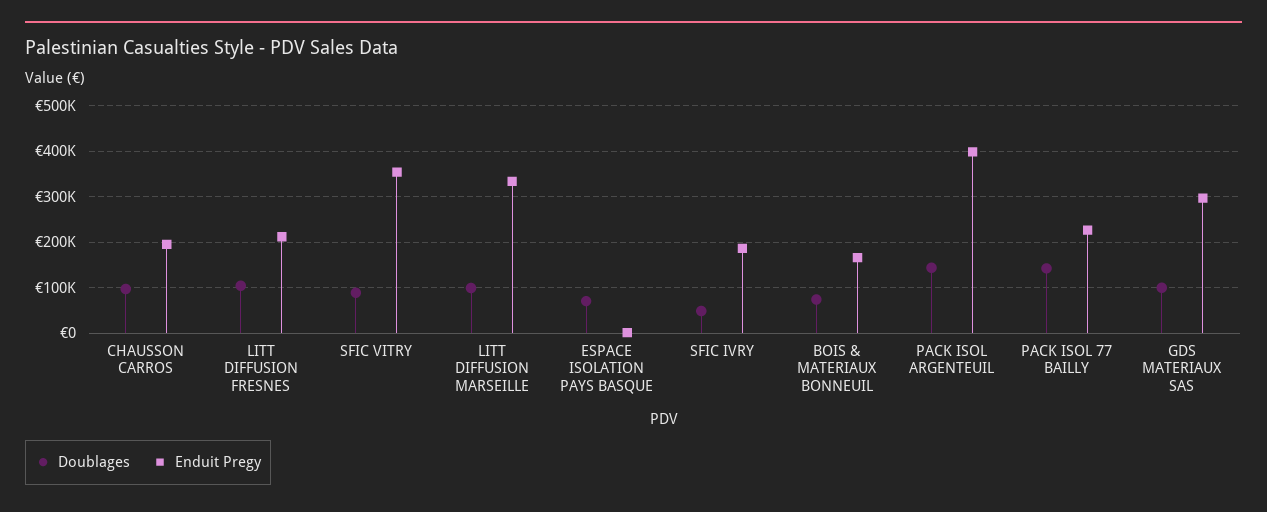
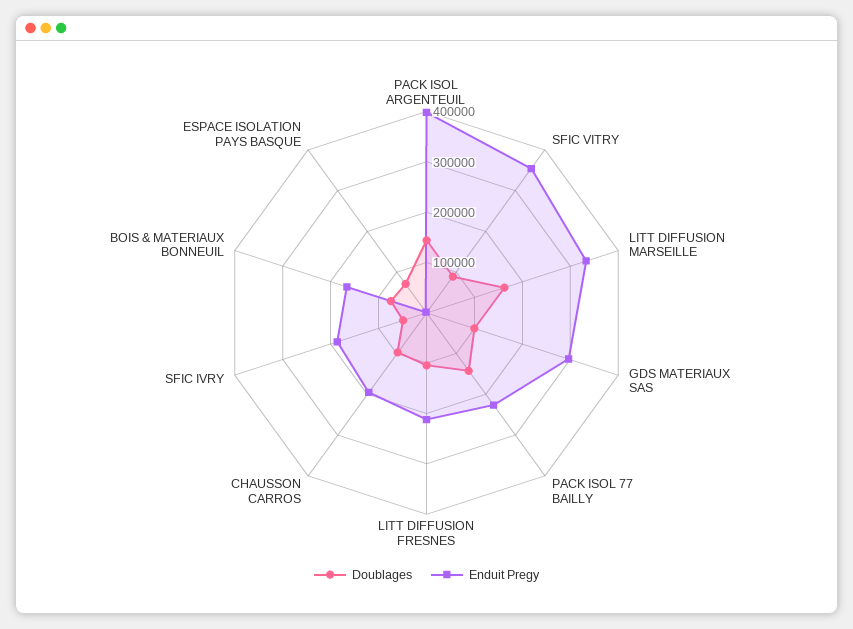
  {
    "Doublages": {
      "CHAUSSON CARROS": 100000,
      "LITT DIFFUSION FRESNES": 100000,
      "SFIC VITRY": 80000,
-     "LITT DIFFUSION MARSEILLE": 100000,
+     "LITT DIFFUSION MARSEILLE": 160000,
      "ESPACE ISOLATION PAYS BASQUE": 80000,
      "SFIC IVRY": 40000,
      "BOIS & MATERIAUX BONNEUIL": 80000,
      "PACK ISOL ARGENTEUIL": 140000,
      "PACK ISOL 77 BAILLY": 140000,
      "GDS MATERIAUX SAS": 100000
    },
    "Enduit Pregy": {
      "CHAUSSON CARROS": 200000,
      "LITT DIFFUSION FRESNES": 220000,
      "SFIC VITRY": 360000,
      "LITT DIFFUSION MARSEILLE": 340000,
      "ESPACE ISOLATION PAYS BASQUE": 0,
      "SFIC IVRY": 180000,
      "BOIS & MATERIAUX BONNEUIL": 160000,
      "PACK ISOL ARGENTEUIL": 400000,
      "PACK ISOL 77 BAILLY": 220000,
      "GDS MATERIAUX SAS": 300000
    }
  }

